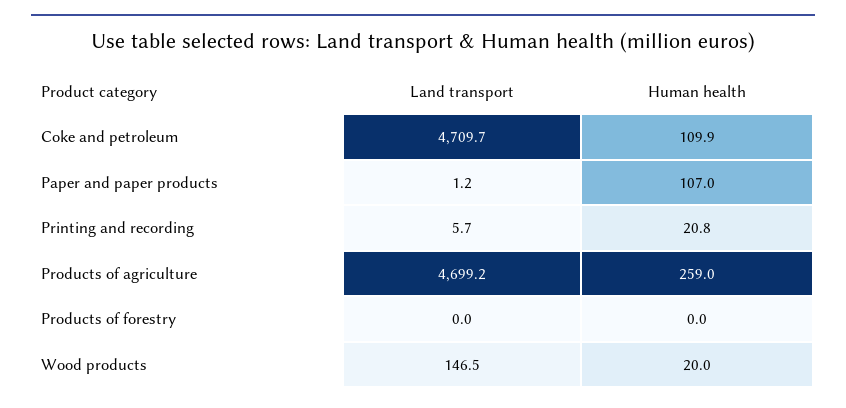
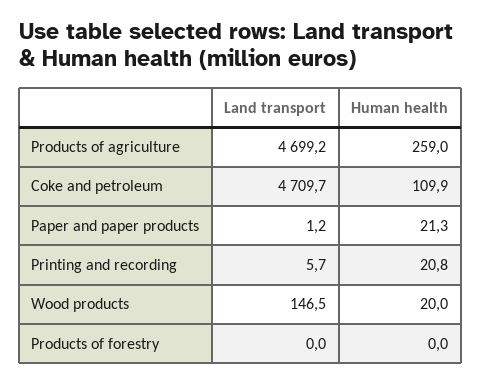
  {
    "Land transport": {
      "Coke and petroleum": 4709.7,
      "Paper and paper products": 1.2,
      "Printing and recording": 5.7,
      "Products of agriculture": 4699.2,
      "Products of forestry": 0,
      "Wood products": 146.5
    },
    "Human health": {
      "Coke and petroleum": 109.9,
-     "Paper and paper products": 107,
+     "Paper and paper products": 21.3,
      "Printing and recording": 20.8,
      "Products of agriculture": 259,
      "Products of forestry": 0,
      "Wood products": 20
    }
  }

